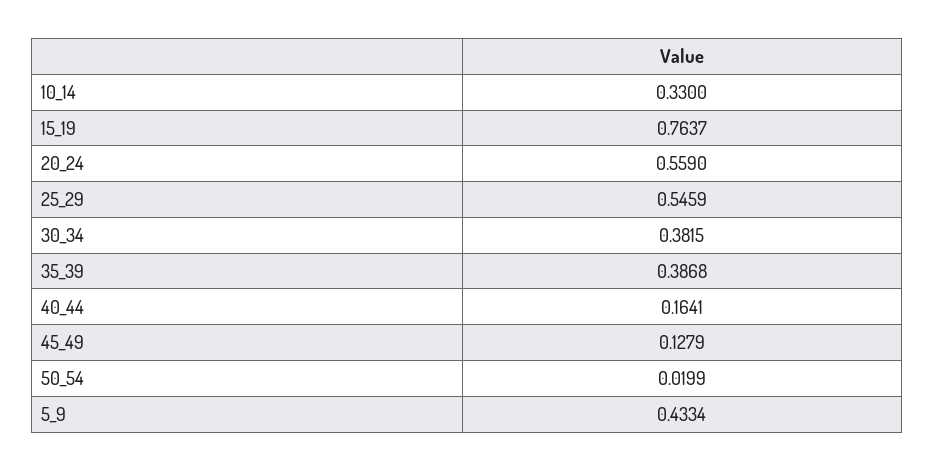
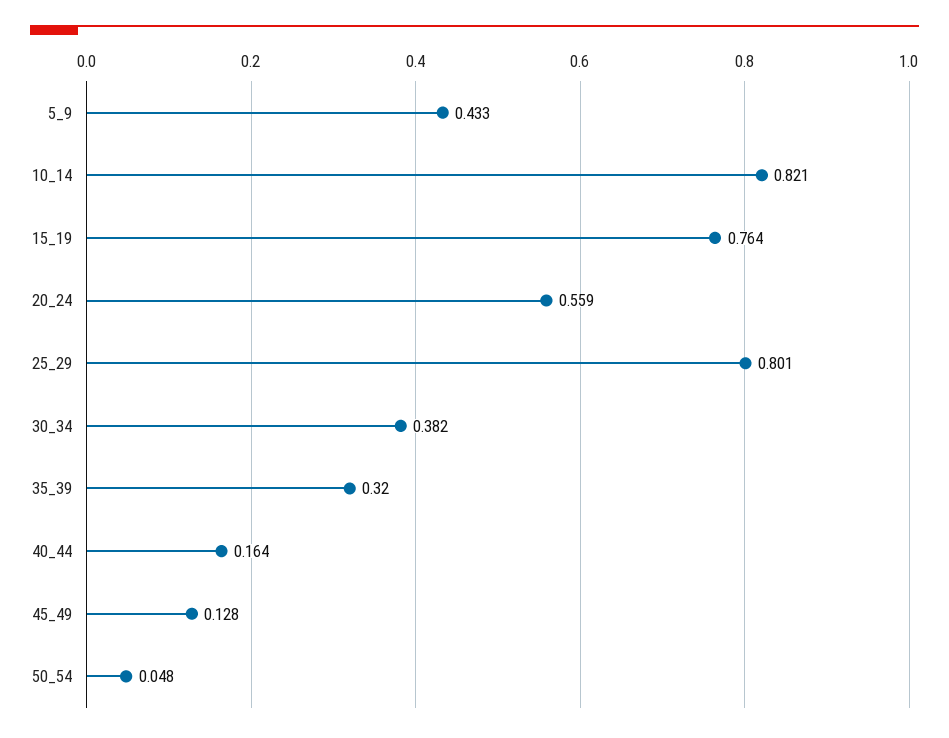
  {
-   "10_14": 0.33,
+   "10_14": 0.821,
    "15_19": 0.7637,
    "20_24": 0.559,
-   "25_29": 0.5459,
+   "25_29": 0.801,
    "30_34": 0.3815,
-   "35_39": 0.3868,
+   "35_39": 0.32,
    "40_44": 0.1641,
    "45_49": 0.1279,
-   "50_54": 0.0199,
+   "50_54": 0.048,
    "5_9": 0.4334
  }

